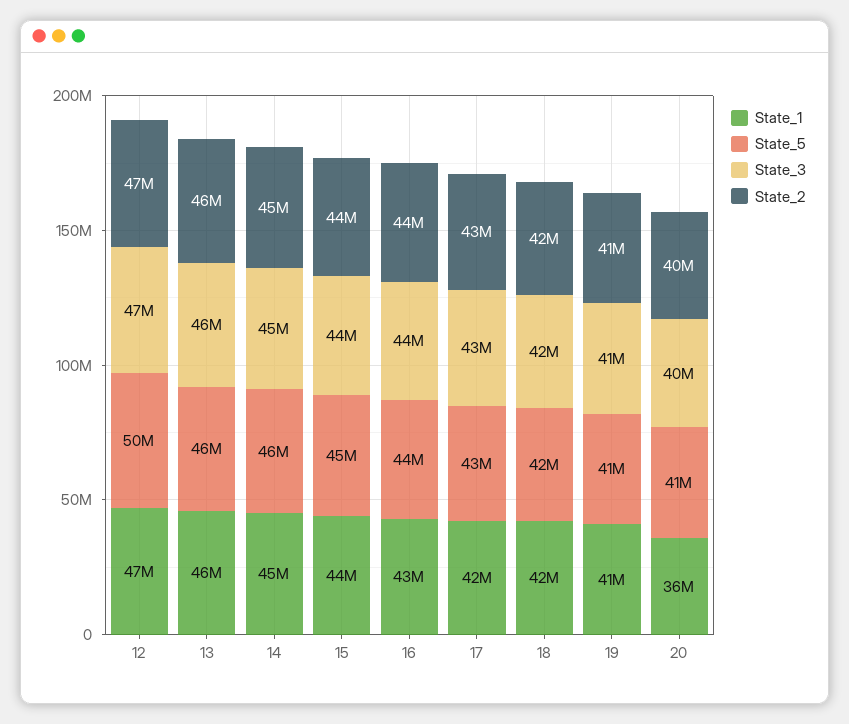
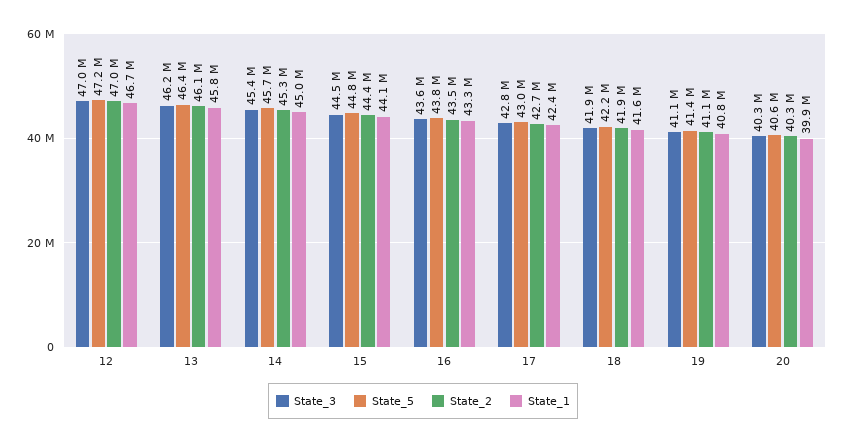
  {
    "State_1": {
      "12": 46700000,
      "13": 45800000,
      "14": 45000000,
      "15": 44100000,
      "16": 43300000,
      "17": 42400000,
      "18": 41600000,
      "19": 40800000,
-     "20": 36000000
+     "20": 39900000
    },
    "State_5": {
-     "12": 50000000,
+     "12": 47200000,
      "13": 46400000,
      "14": 45700000,
      "15": 44800000,
      "16": 43800000,
      "17": 43000000,
      "18": 42200000,
      "19": 41400000,
      "20": 40600000
    },
    "State_3": {
      "12": 47000000,
      "13": 46200000,
      "14": 45400000,
      "15": 44500000,
      "16": 43600000,
      "17": 42800000,
      "18": 41900000,
      "19": 41100000,
      "20": 40300000
    },
    "State_2": {
      "12": 47000000,
      "13": 46100000,
      "14": 45300000,
      "15": 44400000,
      "16": 43500000,
      "17": 42700000,
      "18": 41900000,
      "19": 41100000,
      "20": 40300000
    }
  }

